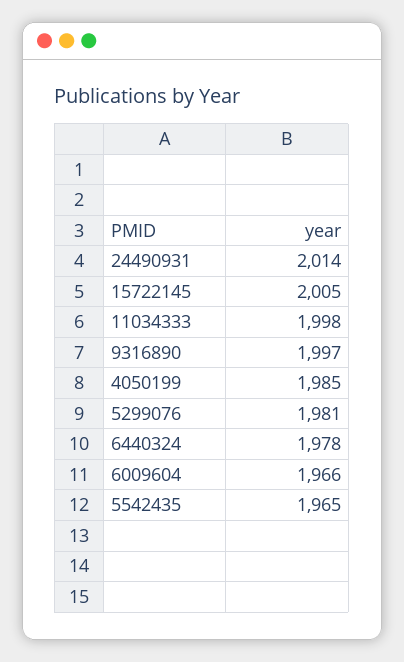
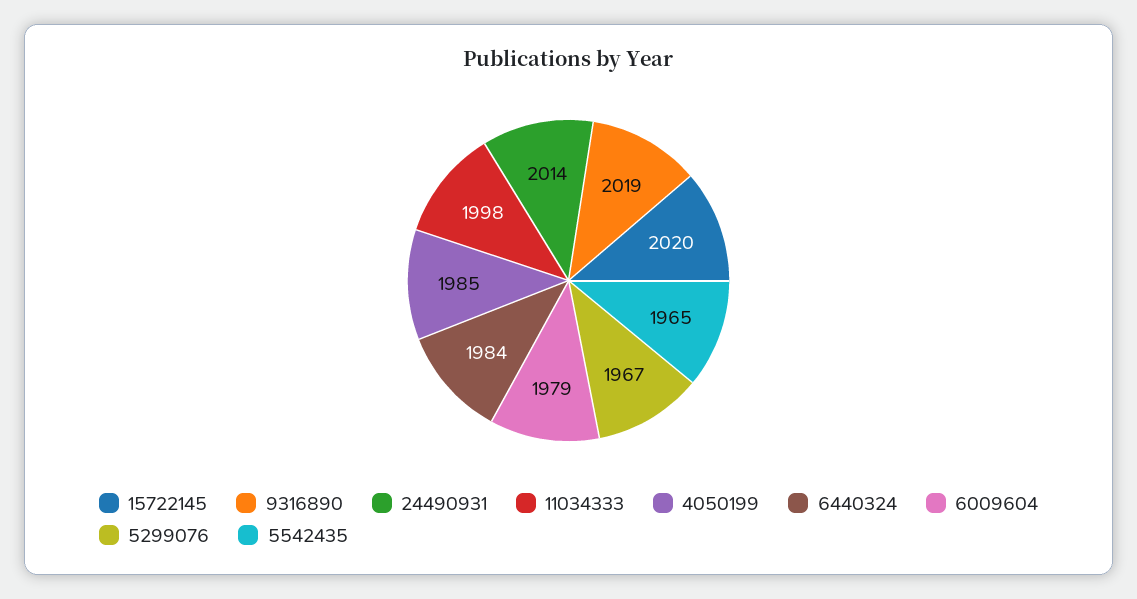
  {
    "24490931": 2014,
-   "15722145": 2005,
+   "15722145": 2020,
    "11034333": 1998,
-   "9316890": 1997,
+   "9316890": 2019,
    "4050199": 1985,
-   "5299076": 1981,
+   "5299076": 1967,
-   "6440324": 1978,
+   "6440324": 1984,
-   "6009604": 1966,
+   "6009604": 1979,
    "5542435": 1965
  }

